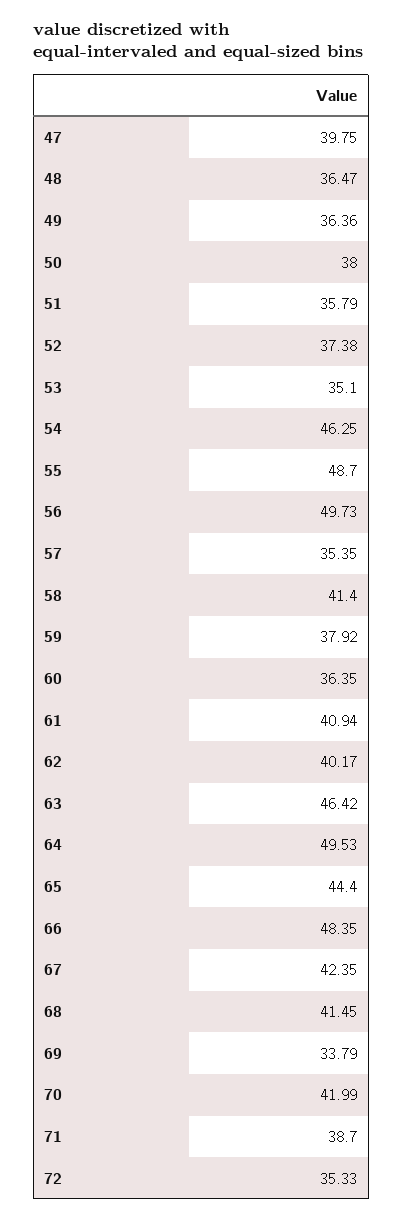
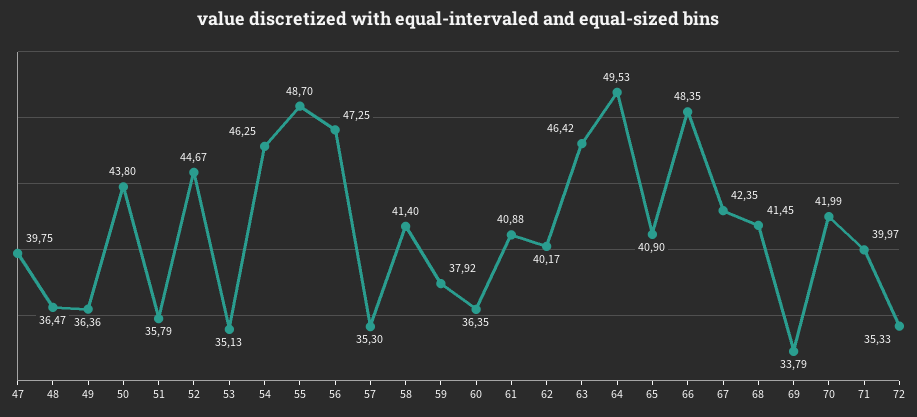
  {
    "47": 39.75,
    "48": 36.47,
    "49": 36.36,
-   "50": 38,
+   "50": 43.8,
    "51": 35.79,
-   "52": 37.38,
+   "52": 44.67,
-   "53": 35.1,
+   "53": 35.13,
    "54": 46.25,
    "55": 48.7,
-   "56": 49.73,
+   "56": 47.25,
-   "57": 35.35,
+   "57": 35.3,
    "58": 41.4,
    "59": 37.92,
    "60": 36.35,
-   "61": 40.94,
+   "61": 40.88,
    "62": 40.17,
    "63": 46.42,
    "64": 49.53,
-   "65": 44.4,
+   "65": 40.9,
    "66": 48.35,
    "67": 42.35,
    "68": 41.45,
    "69": 33.79,
    "70": 41.99,
-   "71": 38.7,
+   "71": 39.97,
    "72": 35.33
  }

